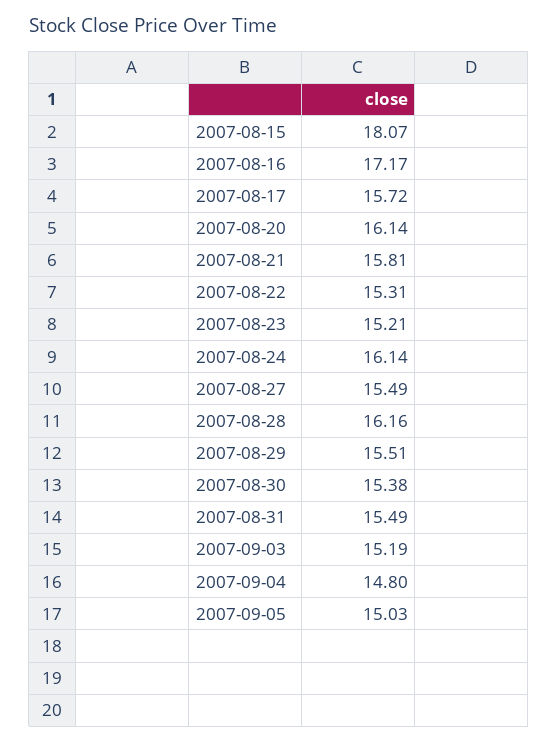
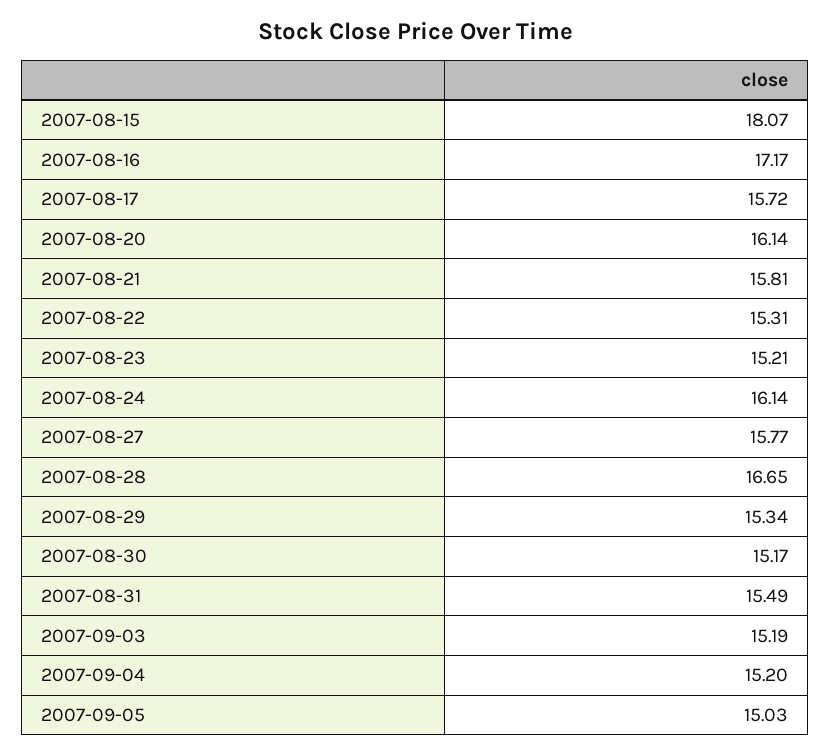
  {
    "2007-08-15": 18.07,
    "2007-08-16": 17.17,
    "2007-08-17": 15.72,
    "2007-08-20": 16.14,
    "2007-08-21": 15.81,
    "2007-08-22": 15.31,
    "2007-08-23": 15.21,
    "2007-08-24": 16.14,
-   "2007-08-27": 15.49,
+   "2007-08-27": 15.77,
-   "2007-08-28": 16.16,
+   "2007-08-28": 16.65,
-   "2007-08-29": 15.51,
+   "2007-08-29": 15.34,
-   "2007-08-30": 15.38,
+   "2007-08-30": 15.17,
    "2007-08-31": 15.49,
    "2007-09-03": 15.19,
-   "2007-09-04": 14.8,
+   "2007-09-04": 15.2,
    "2007-09-05": 15.03
  }

